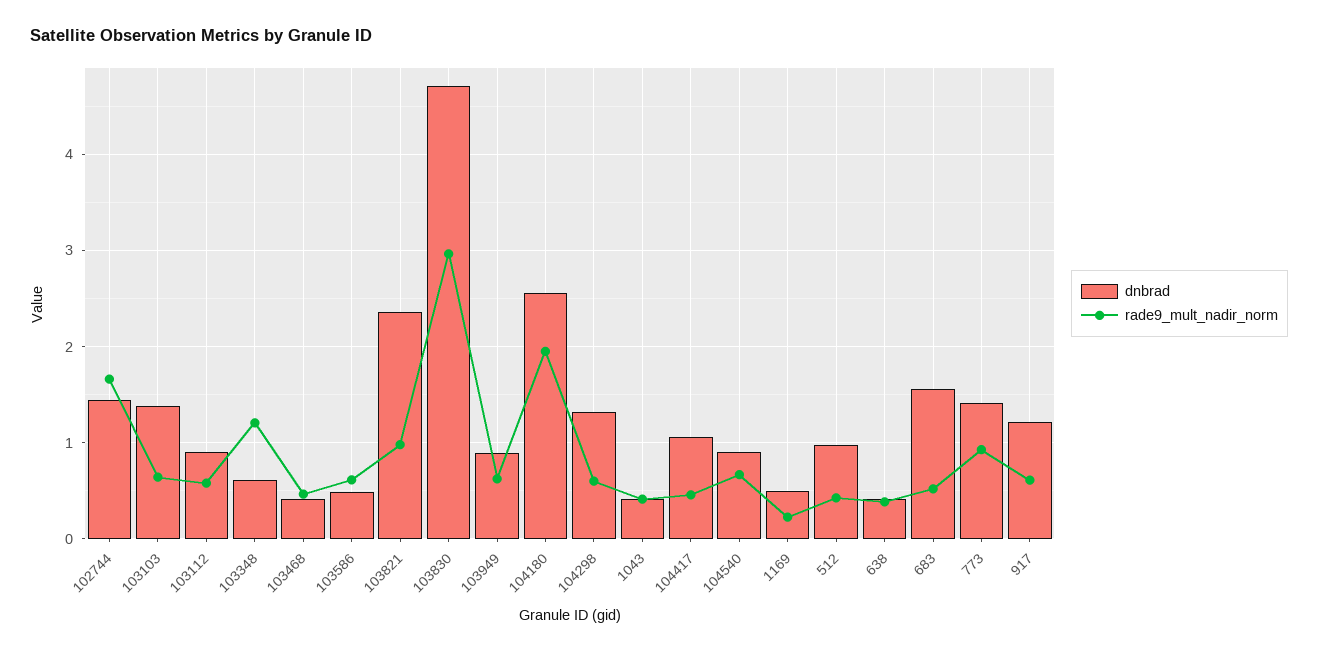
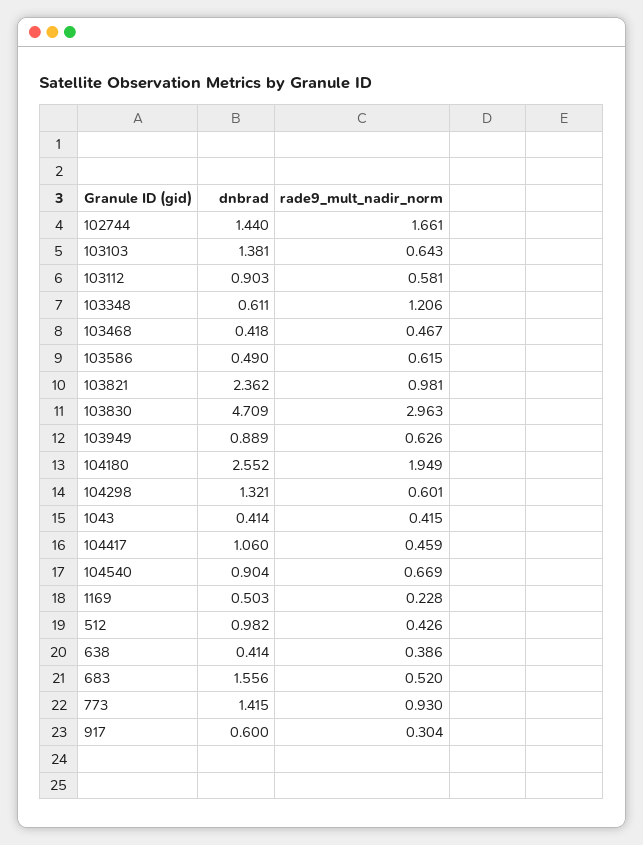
  {
    "dnbrad": {
      "102744": 1.44,
      "103103": 1.381,
      "103112": 0.903,
      "103348": 0.611,
      "103468": 0.418,
      "103586": 0.49,
      "103821": 2.362,
      "103830": 4.709,
      "103949": 0.889,
      "104180": 2.552,
      "104298": 1.321,
      "1043": 0.414,
      "104417": 1.06,
      "104540": 0.904,
      "1169": 0.503,
      "512": 0.982,
      "638": 0.414,
      "683": 1.556,
      "773": 1.415,
-     "917": 1.2
+     "917": 0.6
    },
    "rade9_mult_nadir_norm": {
      "102744": 1.661,
      "103103": 0.643,
      "103112": 0.581,
      "103348": 1.206,
      "103468": 0.467,
      "103586": 0.615,
      "103821": 0.981,
      "103830": 2.963,
      "103949": 0.626,
      "104180": 1.949,
      "104298": 0.601,
      "1043": 0.415,
      "104417": 0.459,
      "104540": 0.669,
      "1169": 0.228,
      "512": 0.426,
      "638": 0.386,
      "683": 0.52,
      "773": 0.93,
-     "917": 0.6
+     "917": 0.304
    }
  }

